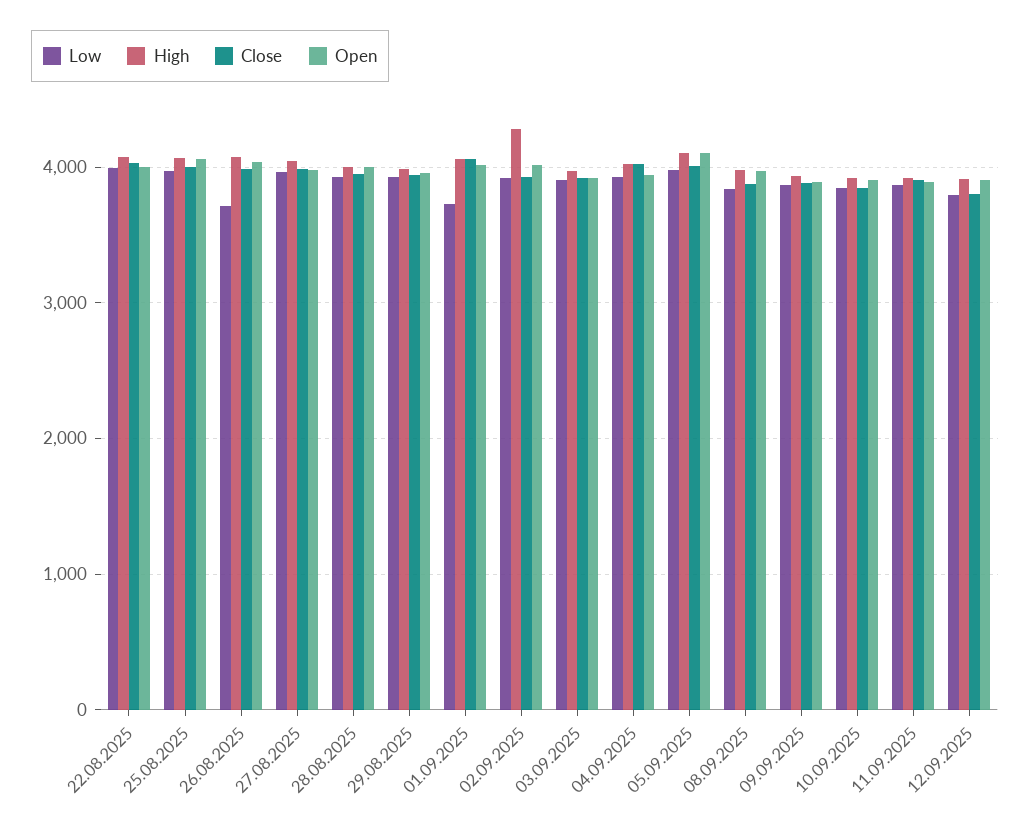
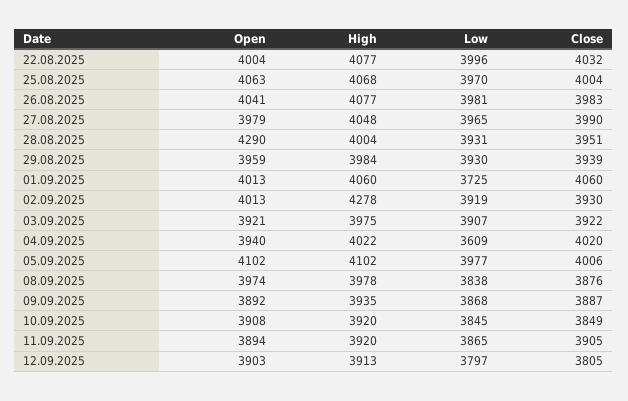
  {
    "Low": {
      "22.08.2025": 3996,
      "25.08.2025": 3970,
-     "26.08.2025": 3700,
+     "26.08.2025": 3981,
      "27.08.2025": 3965,
      "28.08.2025": 3931,
      "29.08.2025": 3930,
      "01.09.2025": 3725,
      "02.09.2025": 3919,
      "03.09.2025": 3907,
-     "04.09.2025": 3900,
+     "04.09.2025": 3609,
      "05.09.2025": 3977,
      "08.09.2025": 3838,
      "09.09.2025": 3868,
      "10.09.2025": 3845,
      "11.09.2025": 3865,
      "12.09.2025": 3797
    },
    "High": {
      "22.08.2025": 4077,
      "25.08.2025": 4068,
      "26.08.2025": 4077,
      "27.08.2025": 4048,
      "28.08.2025": 4004,
      "29.08.2025": 3984,
      "01.09.2025": 4060,
      "02.09.2025": 4278,
      "03.09.2025": 3975,
      "04.09.2025": 4022,
      "05.09.2025": 4102,
      "08.09.2025": 3978,
      "09.09.2025": 3935,
      "10.09.2025": 3920,
      "11.09.2025": 3920,
      "12.09.2025": 3913
    },
    "Close": {
      "22.08.2025": 4032,
      "25.08.2025": 4004,
      "26.08.2025": 3983,
      "27.08.2025": 3990,
      "28.08.2025": 3951,
      "29.08.2025": 3939,
      "01.09.2025": 4060,
      "02.09.2025": 3930,
      "03.09.2025": 3922,
      "04.09.2025": 4020,
      "05.09.2025": 4006,
      "08.09.2025": 3876,
      "09.09.2025": 3887,
      "10.09.2025": 3849,
      "11.09.2025": 3905,
      "12.09.2025": 3805
    },
    "Open": {
      "22.08.2025": 4004,
      "25.08.2025": 4063,
      "26.08.2025": 4041,
      "27.08.2025": 3979,
-     "28.08.2025": 4000,
+     "28.08.2025": 4290,
      "29.08.2025": 3959,
      "01.09.2025": 4013,
      "02.09.2025": 4013,
      "03.09.2025": 3921,
      "04.09.2025": 3940,
      "05.09.2025": 4102,
      "08.09.2025": 3974,
      "09.09.2025": 3892,
      "10.09.2025": 3908,
      "11.09.2025": 3894,
      "12.09.2025": 3903
    }
  }

